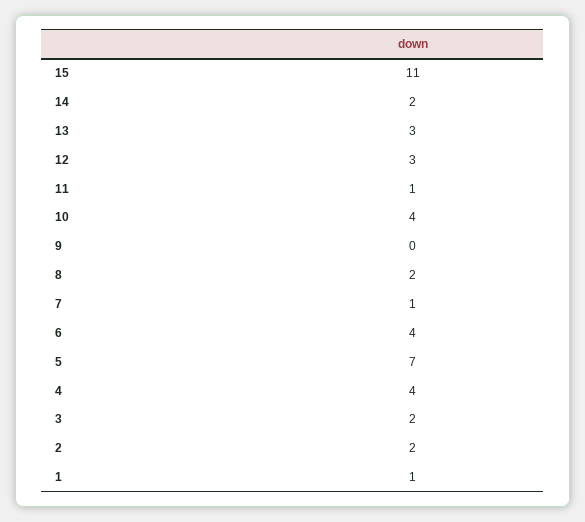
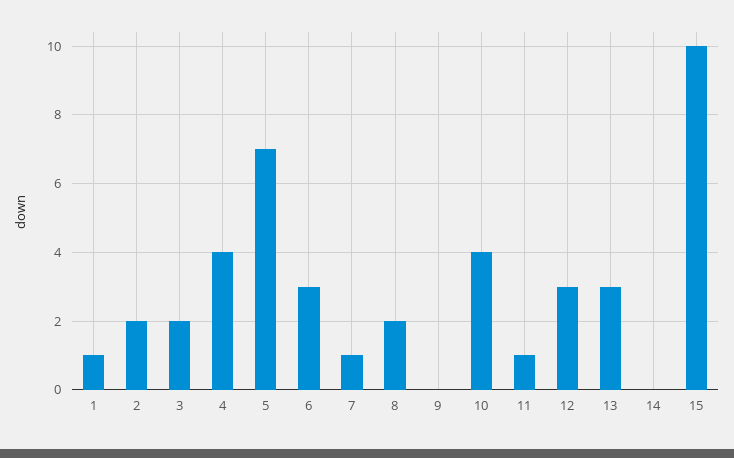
  {
-   "15": 11,
+   "15": 10,
-   "14": 2,
+   "14": 0,
    "13": 3,
    "12": 3,
    "11": 1,
    "10": 4,
    "9": 0,
    "8": 2,
    "7": 1,
-   "6": 4,
+   "6": 3,
    "5": 7,
    "4": 4,
    "3": 2,
    "2": 2,
    "1": 1
  }

